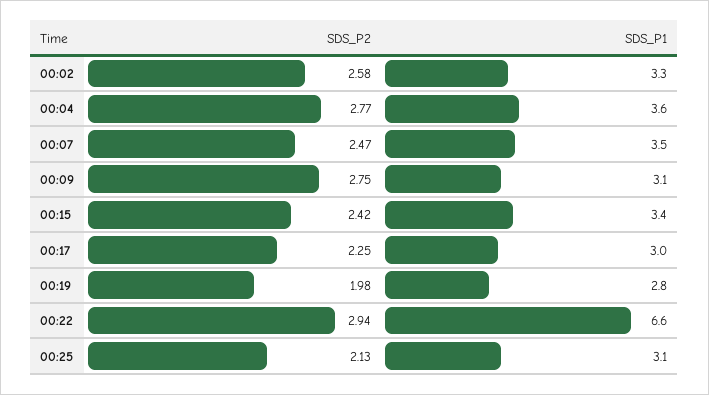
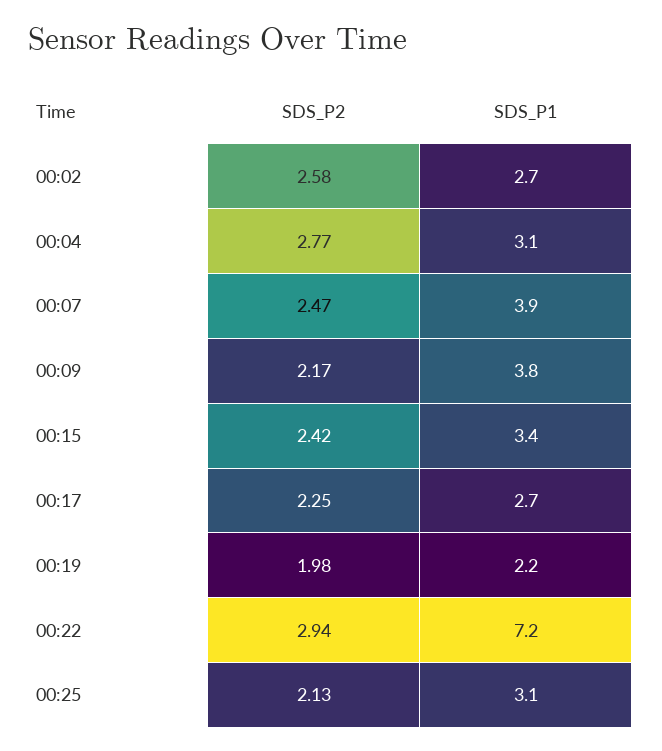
  {
    "SDS_P2": {
      "00:02": 2.58,
      "00:04": 2.77,
      "00:07": 2.47,
-     "00:09": 2.75,
+     "00:09": 2.17,
      "00:15": 2.42,
      "00:17": 2.25,
      "00:19": 1.98,
      "00:22": 2.94,
      "00:25": 2.13
    },
    "SDS_P1": {
-     "00:02": 3.3,
+     "00:02": 2.7,
-     "00:04": 3.6,
+     "00:04": 3.1,
-     "00:07": 3.5,
+     "00:07": 3.9,
-     "00:09": 3.1,
+     "00:09": 3.8,
      "00:15": 3.4,
-     "00:17": 3,
+     "00:17": 2.7,
-     "00:19": 2.8,
+     "00:19": 2.2,
-     "00:22": 6.6,
+     "00:22": 7.2,
      "00:25": 3.1
    }
  }

